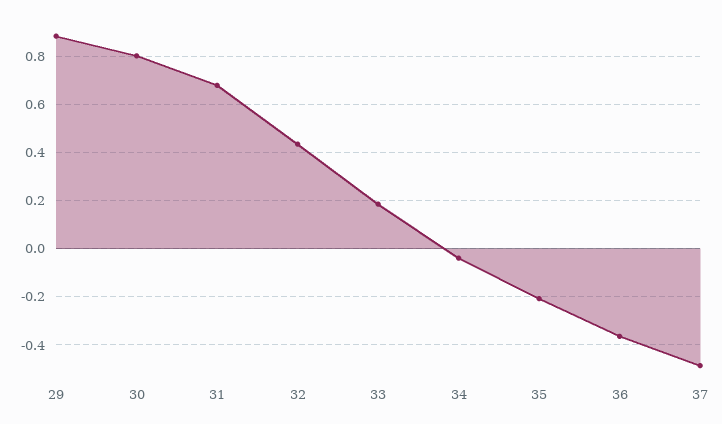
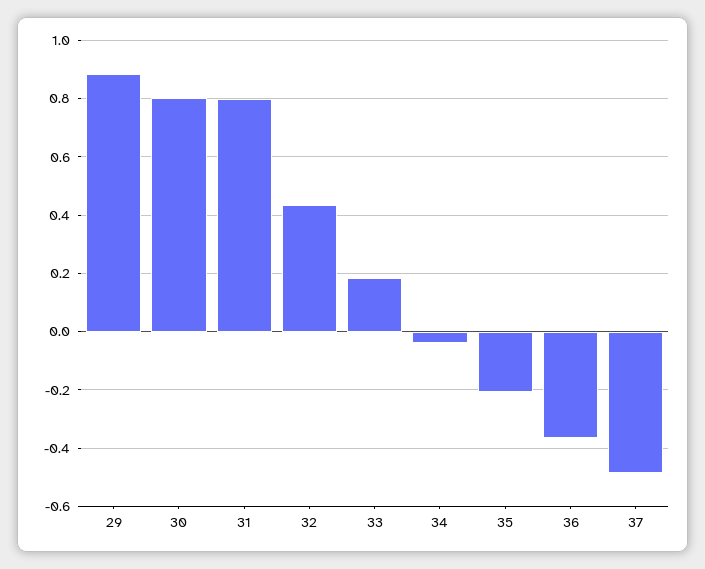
  {
    "29": 0.875,
    "30": 0.8,
-   "31": 0.675,
+   "31": 0.8,
    "32": 0.425,
    "33": 0.175,
    "34": -0.05,
    "35": -0.2,
    "36": -0.375,
    "37": -0.475
  }

